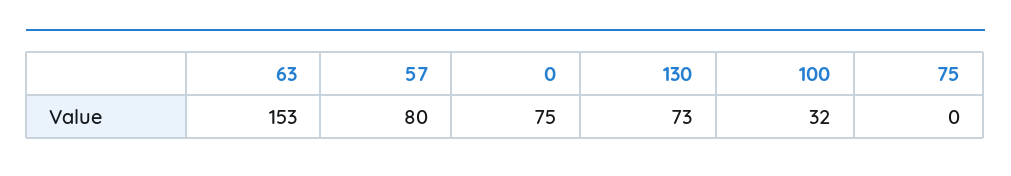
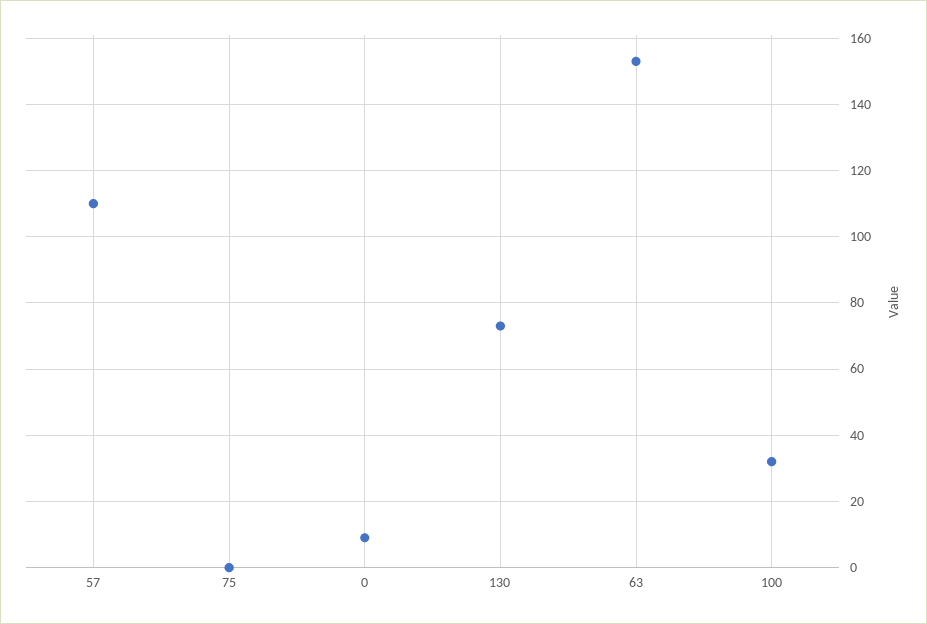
  {
    "63": 153,
-   "57": 80,
+   "57": 110,
-   "0": 75,
+   "0": 10,
    "130": 73,
    "100": 32,
    "75": 0
  }

